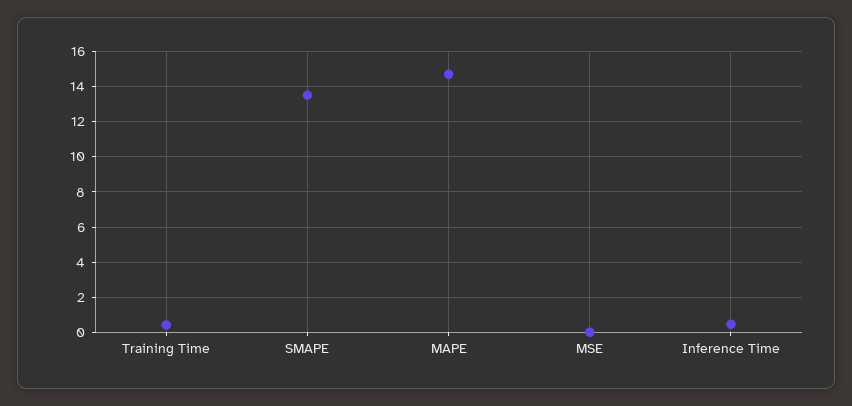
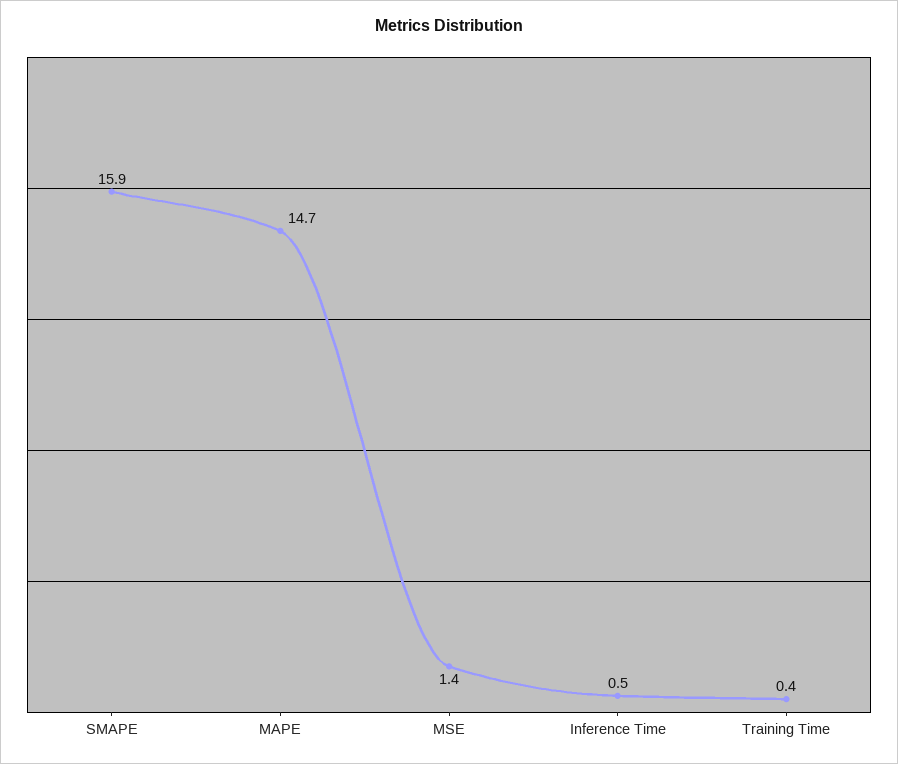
  {
    "Training Time": 0.4,
-   "SMAPE": 13.5,
+   "SMAPE": 15.9,
    "MAPE": 14.7,
-   "MSE": 0,
+   "MSE": 1.4,
    "Inference Time": 0.5
  }

